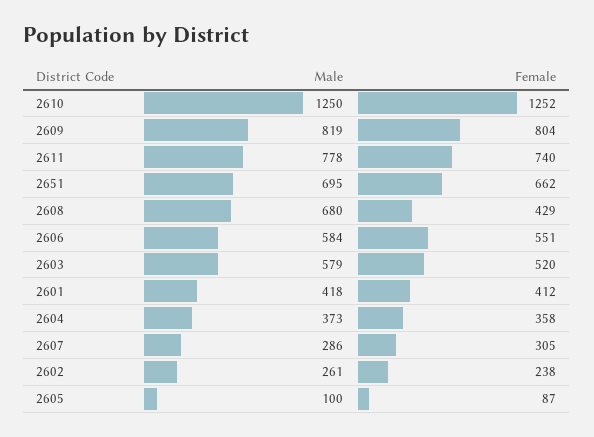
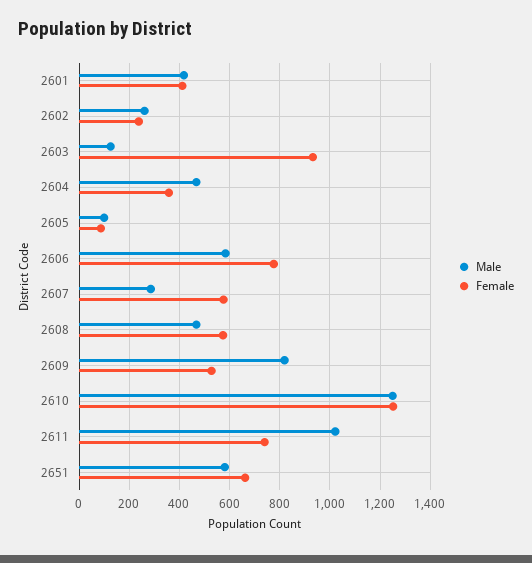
  {
    "Male": {
      "2610": 1250,
      "2609": 819,
-     "2611": 778,
+     "2611": 1025,
-     "2651": 695,
+     "2651": 575,
-     "2608": 680,
+     "2608": 475,
      "2606": 584,
-     "2603": 579,
+     "2603": 125,
      "2601": 418,
-     "2604": 373,
+     "2604": 475,
      "2607": 286,
      "2602": 261,
      "2605": 100
    },
    "Female": {
      "2610": 1252,
-     "2609": 804,
+     "2609": 525,
      "2611": 740,
      "2651": 662,
-     "2608": 429,
+     "2608": 575,
-     "2606": 551,
+     "2606": 775,
-     "2603": 520,
+     "2603": 925,
      "2601": 412,
      "2604": 358,
-     "2607": 305,
+     "2607": 575,
      "2602": 238,
      "2605": 87
    }
  }

